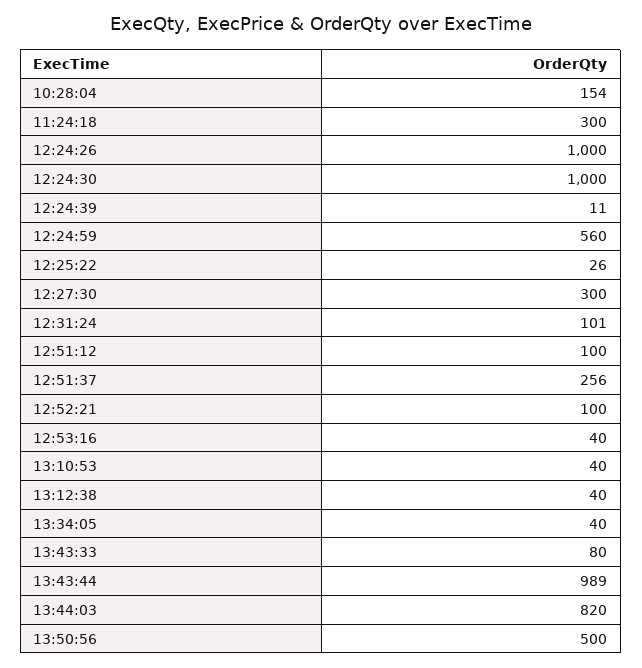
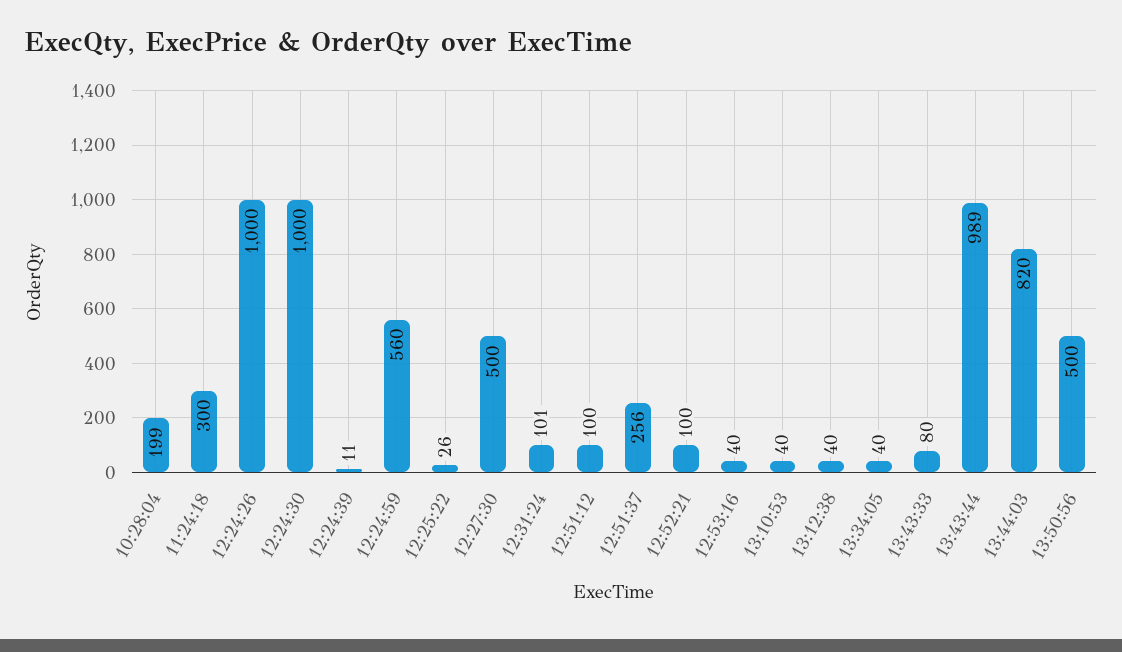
  {
-   "10:28:04": 154,
+   "10:28:04": 199,
    "11:24:18": 300,
    "12:24:26": 1000,
    "12:24:30": 1000,
    "12:24:39": 11,
    "12:24:59": 560,
    "12:25:22": 26,
-   "12:27:30": 300,
+   "12:27:30": 500,
    "12:31:24": 101,
    "12:51:12": 100,
    "12:51:37": 256,
    "12:52:21": 100,
    "12:53:16": 40,
    "13:10:53": 40,
    "13:12:38": 40,
    "13:34:05": 40,
    "13:43:33": 80,
    "13:43:44": 989,
    "13:44:03": 820,
    "13:50:56": 500
  }

